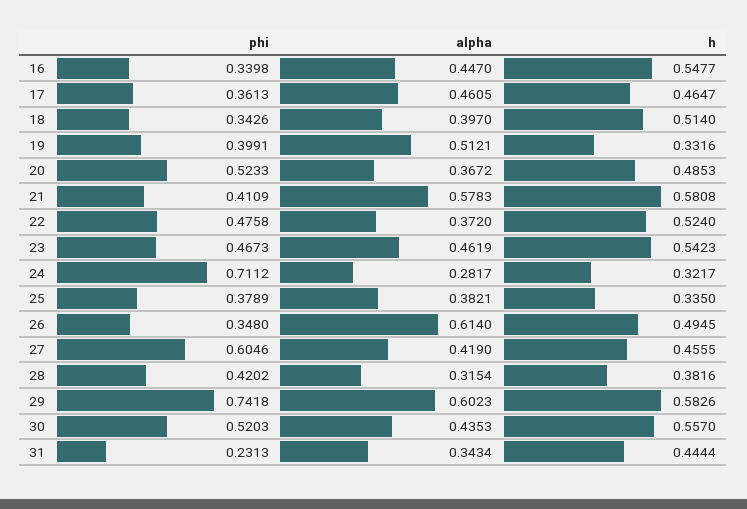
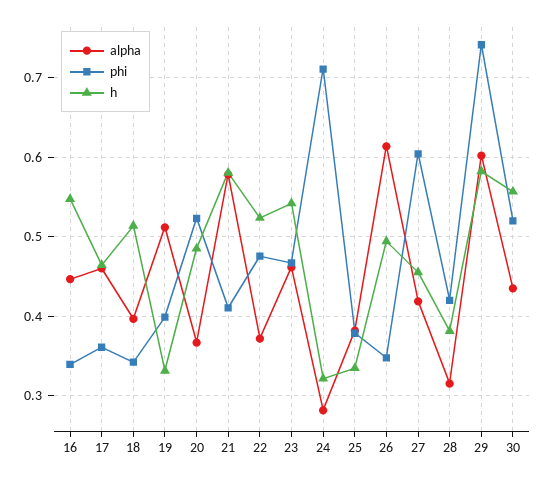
  {
    "phi": {
      "16": 0.3398,
      "17": 0.3613,
      "18": 0.3426,
      "19": 0.3991,
      "20": 0.5233,
      "21": 0.4109,
      "22": 0.4758,
      "23": 0.4673,
      "24": 0.7112,
      "25": 0.3789,
      "26": 0.348,
      "27": 0.6046,
      "28": 0.4202,
      "29": 0.7418,
-     "30": 0.5203,
+     "30": 0.5203
-     "31": 0.2313
    },
    "alpha": {
      "16": 0.447,
      "17": 0.4605,
      "18": 0.397,
      "19": 0.5121,
      "20": 0.3672,
      "21": 0.5783,
      "22": 0.372,
      "23": 0.4619,
      "24": 0.2817,
      "25": 0.3821,
      "26": 0.614,
      "27": 0.419,
      "28": 0.3154,
      "29": 0.6023,
-     "30": 0.4353,
+     "30": 0.4353
-     "31": 0.3434
    },
    "h": {
      "16": 0.5477,
      "17": 0.4647,
      "18": 0.514,
      "19": 0.3316,
      "20": 0.4853,
      "21": 0.5808,
      "22": 0.524,
      "23": 0.5423,
      "24": 0.3217,
      "25": 0.335,
      "26": 0.4945,
      "27": 0.4555,
      "28": 0.3816,
      "29": 0.5826,
-     "30": 0.557,
+     "30": 0.557
-     "31": 0.4444
    }
  }

